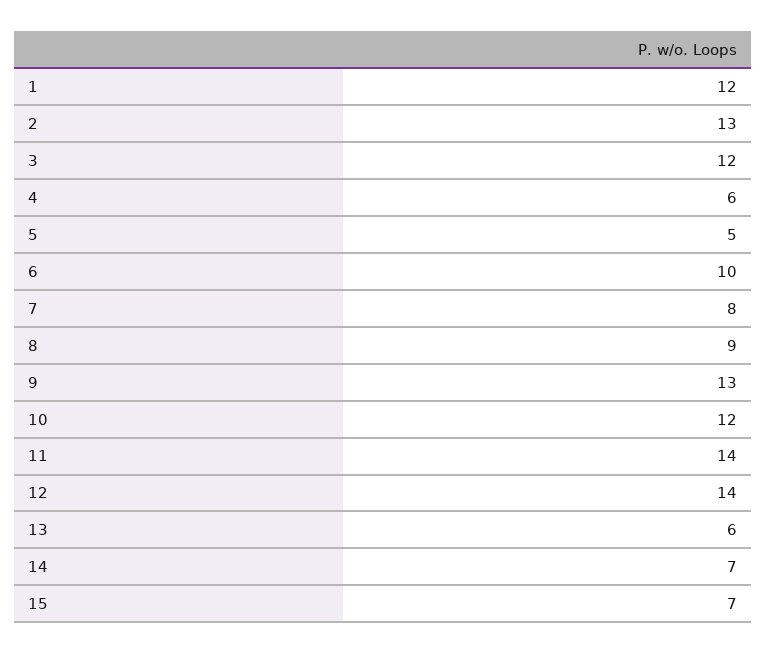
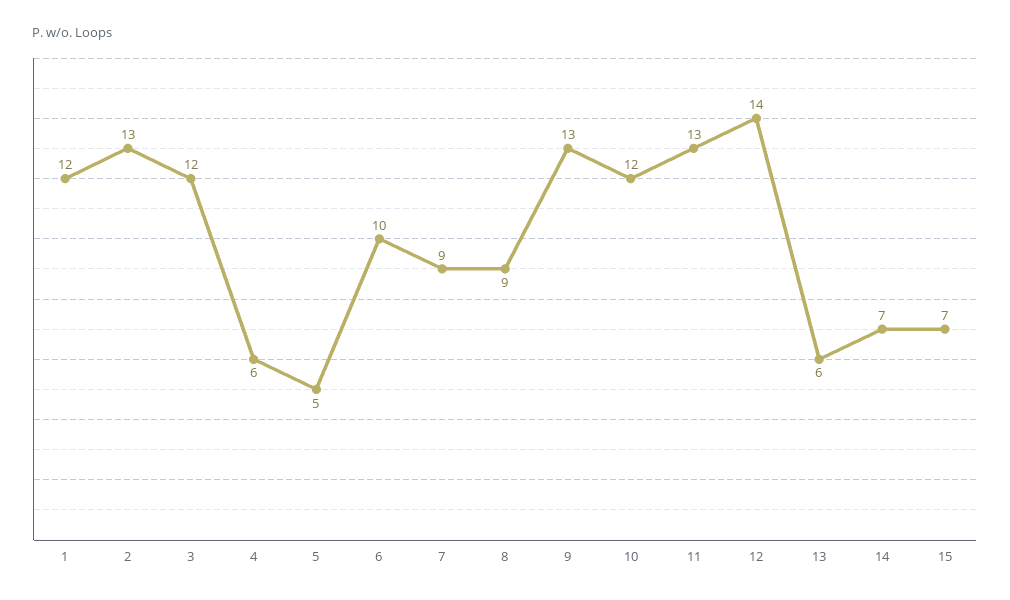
  {
    "1": 12,
    "2": 13,
    "3": 12,
    "4": 6,
    "5": 5,
    "6": 10,
-   "7": 8,
+   "7": 9,
    "8": 9,
    "9": 13,
    "10": 12,
-   "11": 14,
+   "11": 13,
    "12": 14,
    "13": 6,
    "14": 7,
    "15": 7
  }

